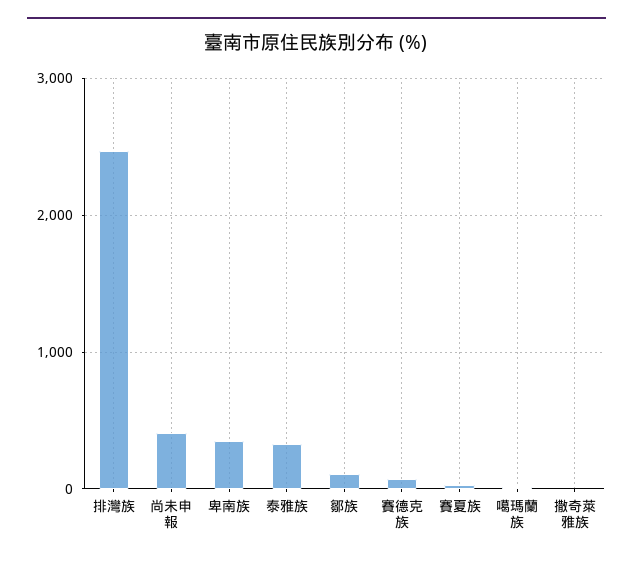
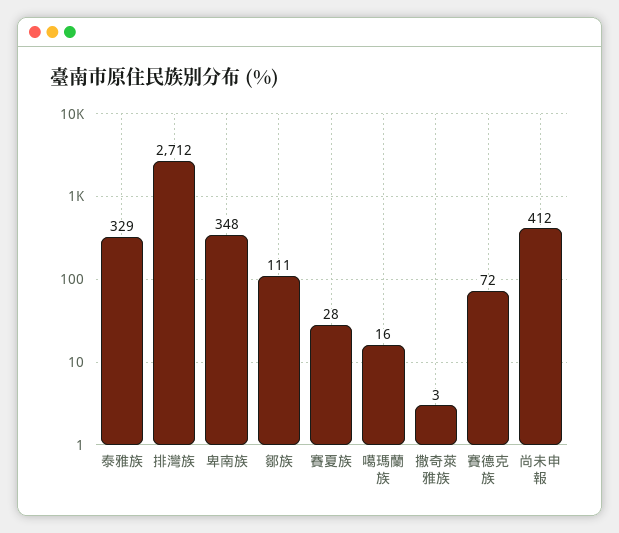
  {
-   "排灣族": 2500,
+   "排灣族": 2712,
    "尚未申報": 412,
    "卑南族": 348,
    "泰雅族": 329,
    "鄒族": 111,
    "賽德克族": 72,
    "賽夏族": 28,
    "噶瑪蘭族": 16,
    "撒奇萊雅族": 3
  }

